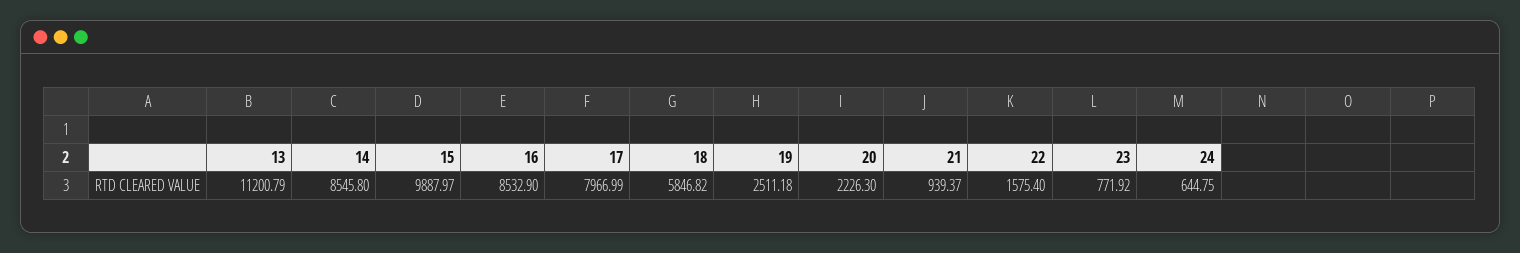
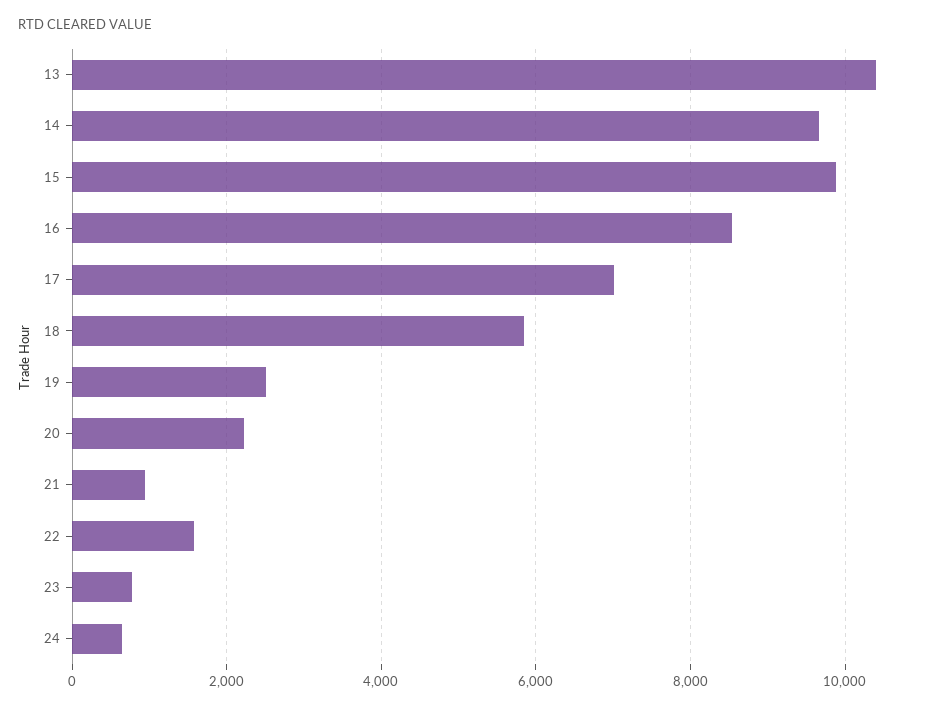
  {
-   "13": 11200.79,
+   "13": 10400,
-   "14": 8545.8,
+   "14": 9600,
    "15": 9887.97,
    "16": 8532.9,
-   "17": 7966.99,
+   "17": 7000,
    "18": 5846.82,
    "19": 2511.18,
    "20": 2226.3,
    "21": 939.37,
    "22": 1575.4,
    "23": 771.92,
    "24": 644.75
  }

